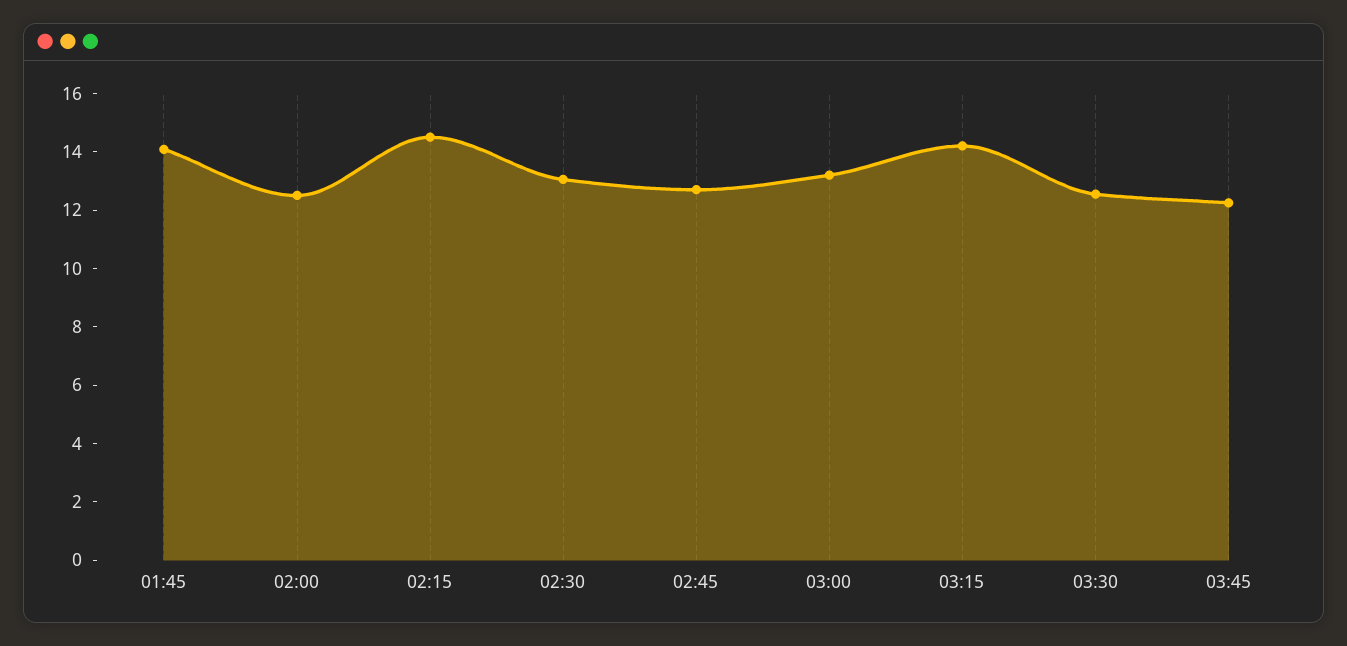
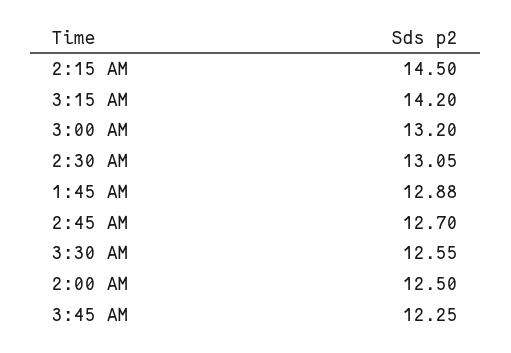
  {
-   "01:45": 14,
+   "01:45": 12.88,
    "02:00": 12.5,
    "02:15": 14.5,
    "02:30": 13.05,
    "02:45": 12.7,
    "03:00": 13.2,
    "03:15": 14.2,
    "03:30": 12.55,
    "03:45": 12.25
  }

